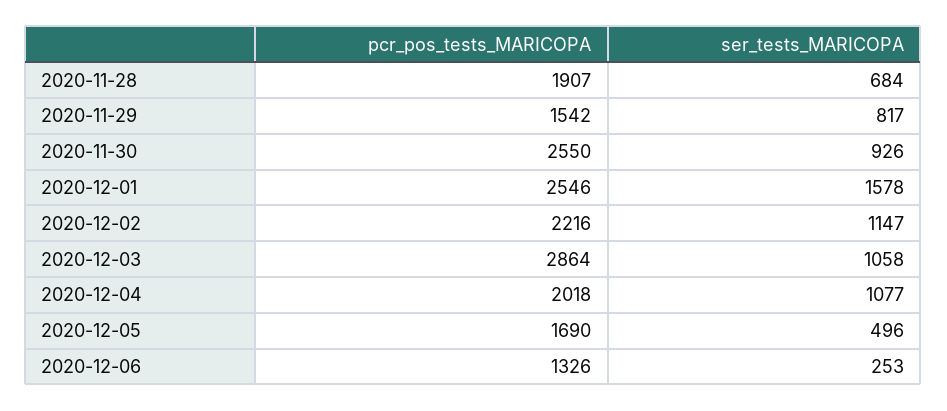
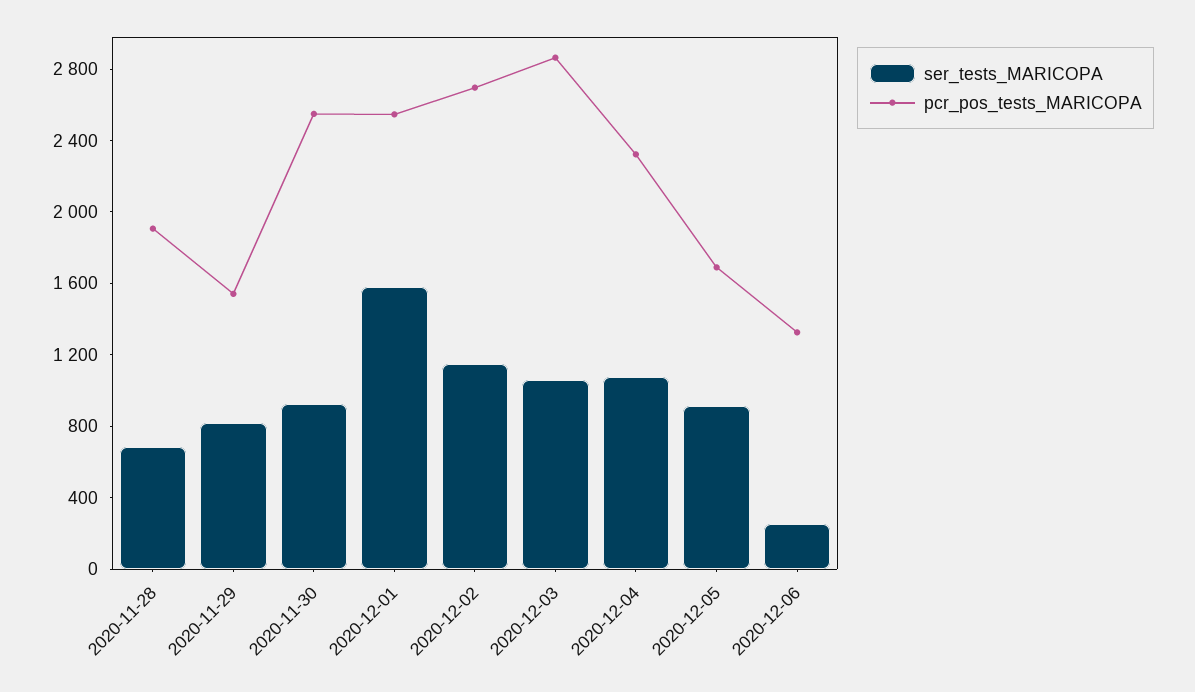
  {
    "pcr_pos_tests_MARICOPA": {
      "2020-11-28": 1907,
      "2020-11-29": 1542,
      "2020-11-30": 2550,
      "2020-12-01": 2546,
-     "2020-12-02": 2216,
+     "2020-12-02": 2700,
      "2020-12-03": 2864,
-     "2020-12-04": 2018,
+     "2020-12-04": 2300,
      "2020-12-05": 1690,
      "2020-12-06": 1326
    },
    "ser_tests_MARICOPA": {
      "2020-11-28": 684,
      "2020-11-29": 817,
      "2020-11-30": 926,
      "2020-12-01": 1578,
      "2020-12-02": 1147,
      "2020-12-03": 1058,
      "2020-12-04": 1077,
-     "2020-12-05": 496,
+     "2020-12-05": 900,
      "2020-12-06": 253
    }
  }

